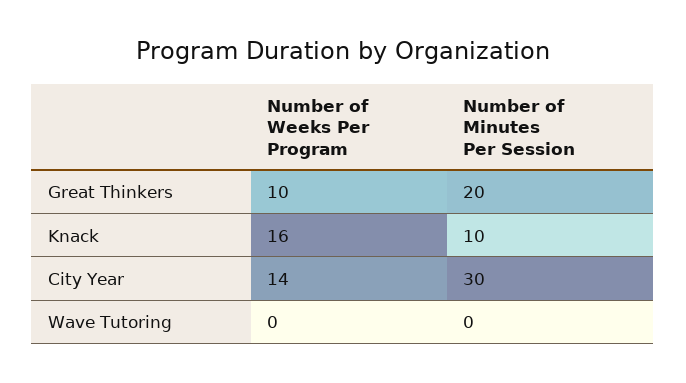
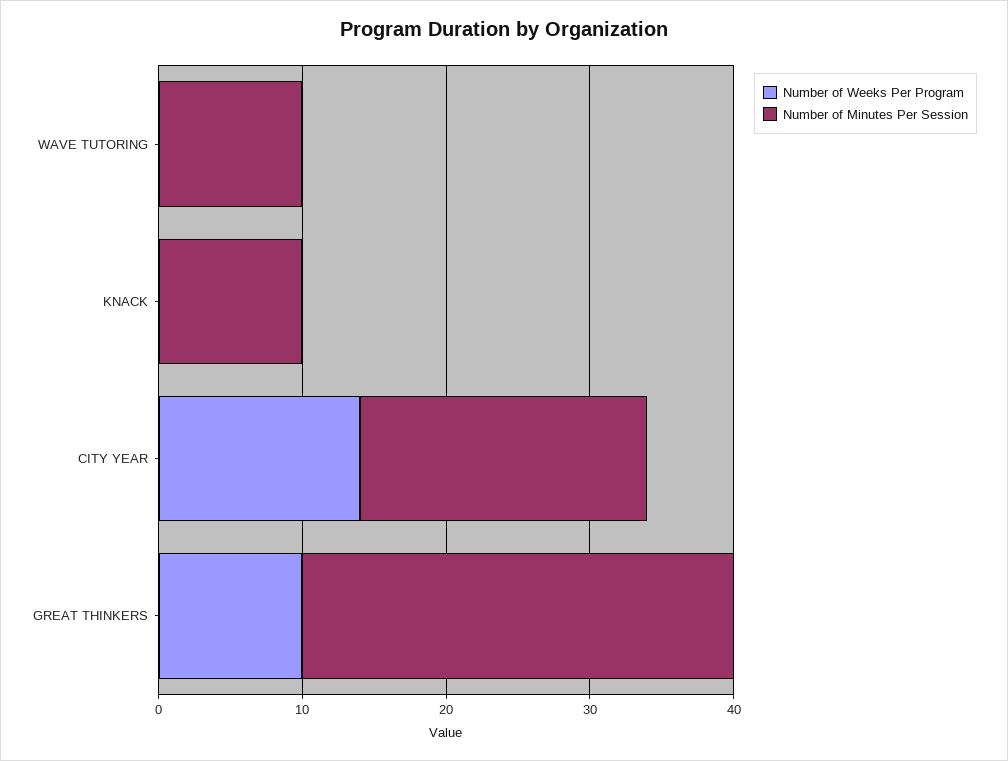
  {
    "Number of Weeks Per Program": {
      "Great Thinkers": 10,
-     "Knack": 16,
+     "Knack": 0,
      "City Year": 14,
      "Wave Tutoring": 0
    },
    "Number of Minutes Per Session": {
-     "Great Thinkers": 20,
+     "Great Thinkers": 30,
      "Knack": 10,
-     "City Year": 30,
+     "City Year": 20,
-     "Wave Tutoring": 0
+     "Wave Tutoring": 10
    }
  }

